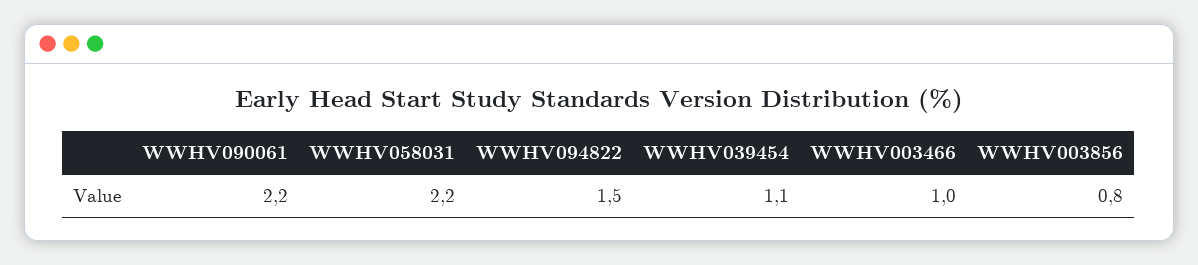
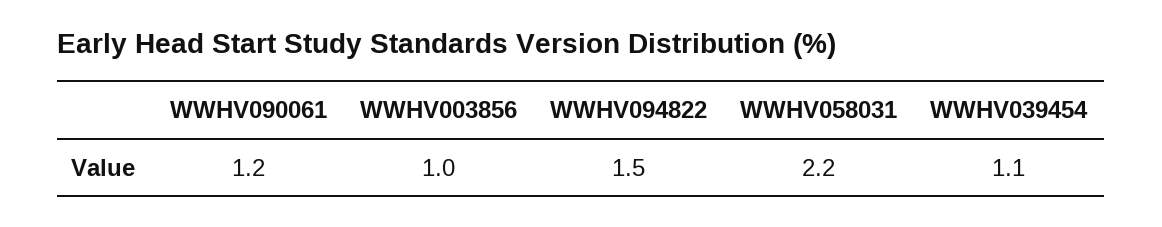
  {
-   "WWHV090061": 2.2,
+   "WWHV090061": 1.2,
    "WWHV058031": 2.2,
    "WWHV094822": 1.5,
    "WWHV039454": 1.1,
-   "WWHV003466": 1,
-   "WWHV003856": 0.8
+   "WWHV003856": 1
  }

